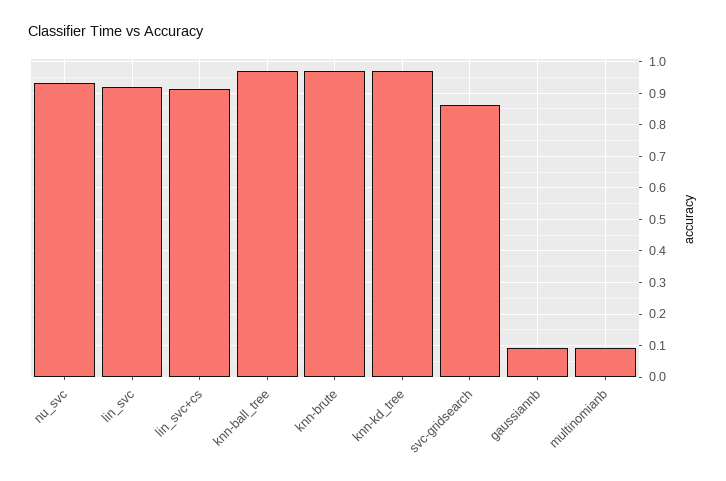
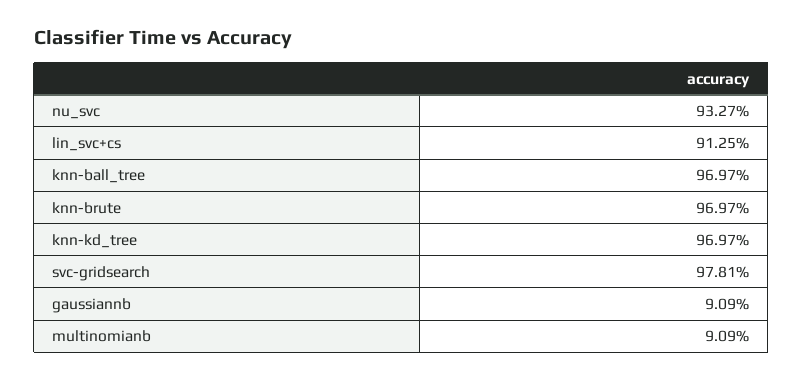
  {
    "nu_svc": 0.9327,
-   "lin_svc": 0.92,
    "lin_svc+cs": 0.9125,
    "knn-ball_tree": 0.9697,
    "knn-brute": 0.9697,
    "knn-kd_tree": 0.9697,
-   "svc-gridsearch": 0.86,
+   "svc-gridsearch": 0.9781,
    "gaussiannb": 0.0909,
    "multinomianb": 0.0909
  }

